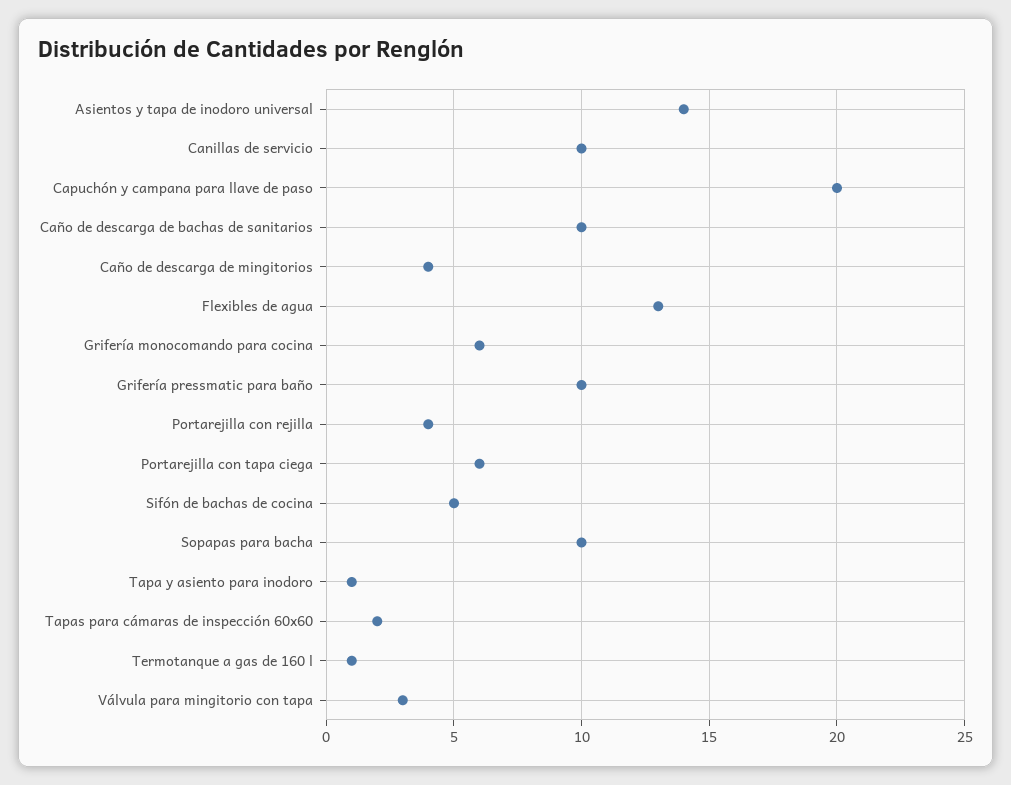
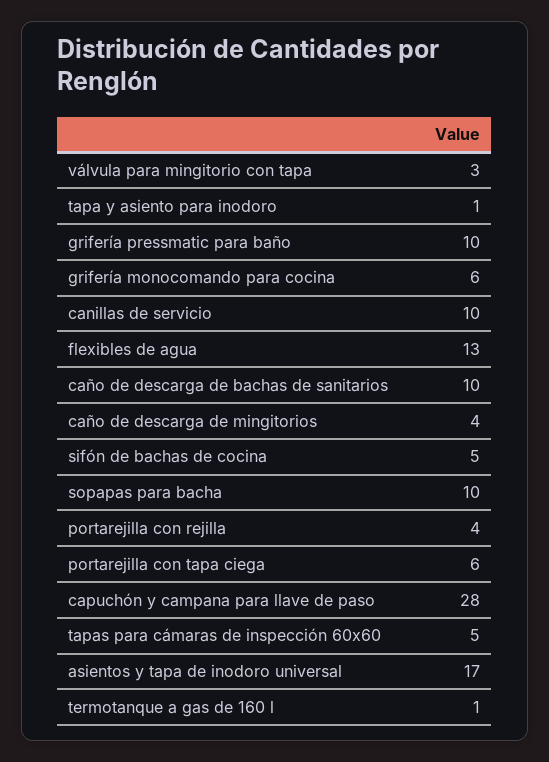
  {
-   "Asientos y tapa de inodoro universal": 14,
+   "Asientos y tapa de inodoro universal": 17,
    "Canillas de servicio": 10,
-   "Capuchón y campana para llave de paso": 20,
+   "Capuchón y campana para llave de paso": 28,
    "Caño de descarga de bachas de sanitarios": 10,
    "Caño de descarga de mingitorios": 4,
    "Flexibles de agua": 13,
    "Grifería monocomando para cocina": 6,
    "Grifería pressmatic para baño": 10,
    "Portarejilla con rejilla": 4,
    "Portarejilla con tapa ciega": 6,
    "Sifón de bachas de cocina": 5,
    "Sopapas para bacha": 10,
    "Tapa y asiento para inodoro": 1,
-   "Tapas para cámaras de inspección 60x60": 2,
+   "Tapas para cámaras de inspección 60x60": 5,
    "Termotanque a gas de 160 l": 1,
    "Válvula para mingitorio con tapa": 3
  }

